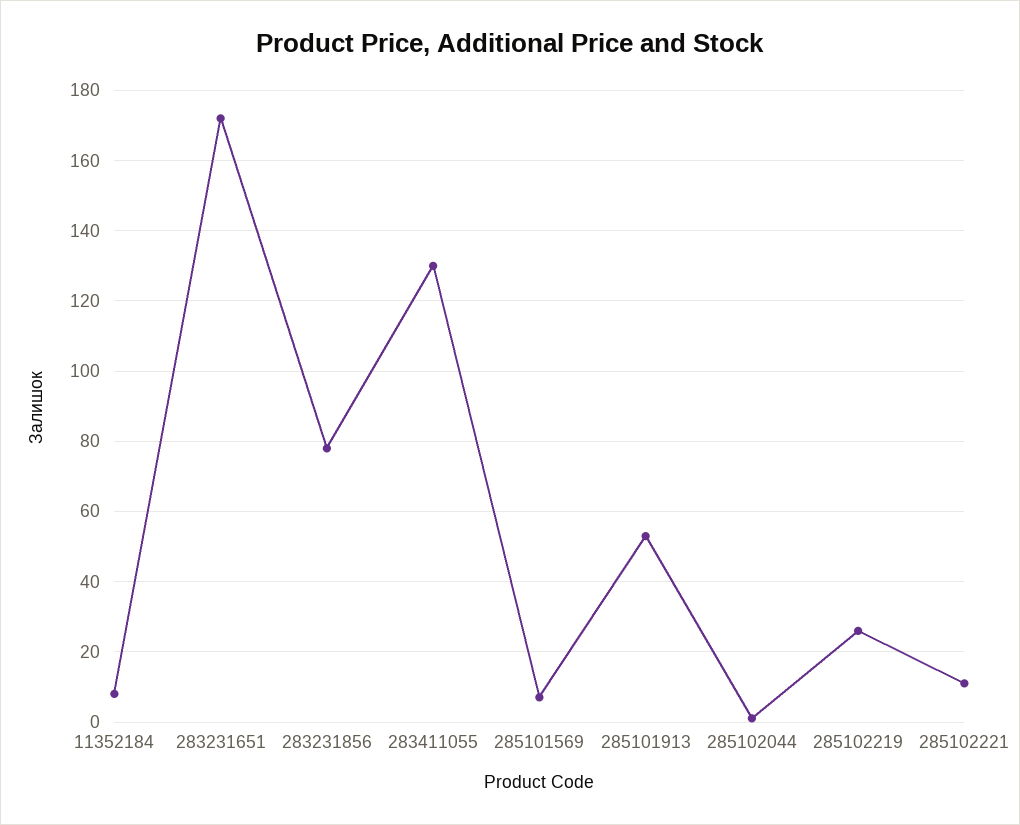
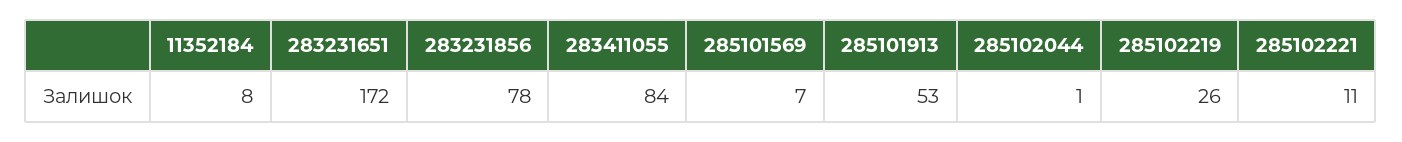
  {
    "11352184": 8,
    "283231651": 172,
    "283231856": 78,
-   "283411055": 130,
+   "283411055": 84,
    "285101569": 7,
    "285101913": 53,
    "285102044": 1,
    "285102219": 26,
    "285102221": 11
  }

